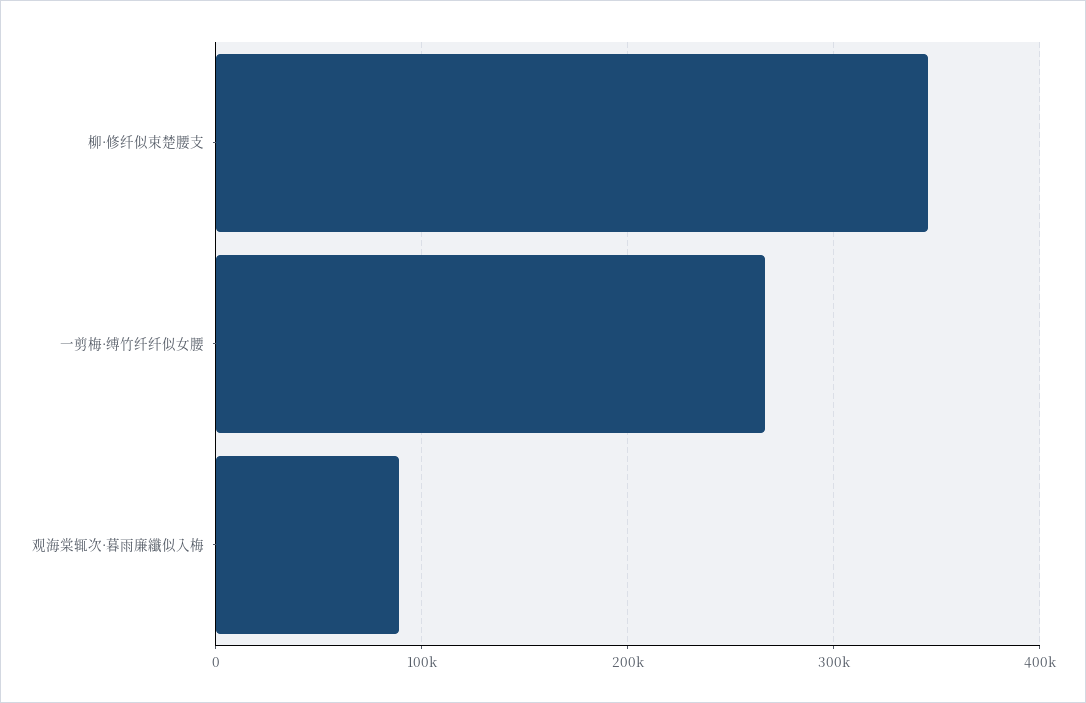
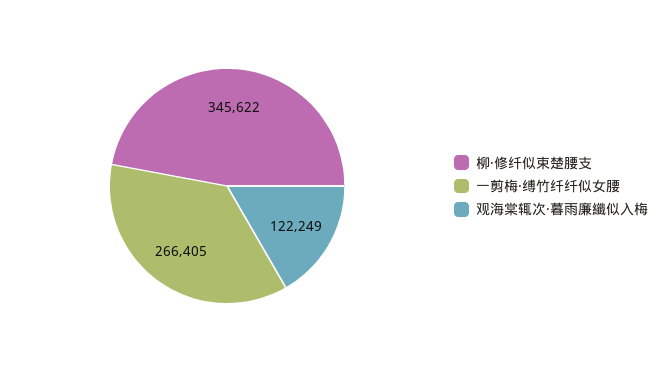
  {
    "柳·修纤似束楚腰支": 345622,
    "一剪梅·缚竹纤纤似女腰": 266405,
-   "观海棠辄次·暮雨廉纖似入梅": 90000
+   "观海棠辄次·暮雨廉纖似入梅": 122249
  }

